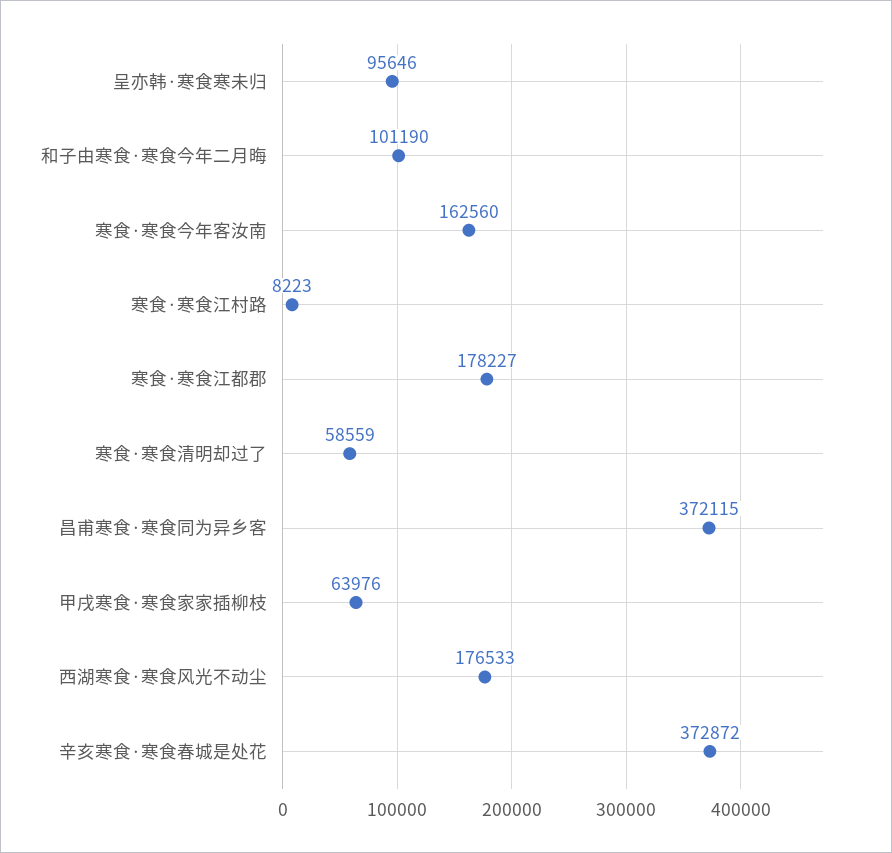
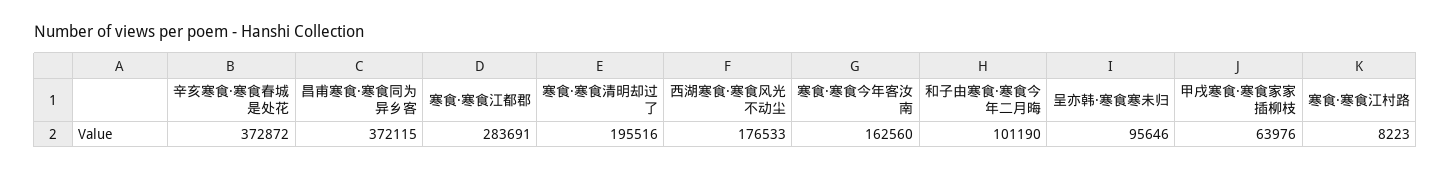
  {
    "呈亦韩·寒食寒未归": 95646,
    "和子由寒食·寒食今年二月晦": 101190,
    "寒食·寒食今年客汝南": 162560,
    "寒食·寒食江村路": 8223,
-   "寒食·寒食江都郡": 178227,
+   "寒食·寒食江都郡": 283691,
-   "寒食·寒食清明却过了": 58559,
+   "寒食·寒食清明却过了": 195516,
    "昌甫寒食·寒食同为异乡客": 372115,
    "甲戌寒食·寒食家家插柳枝": 63976,
    "西湖寒食·寒食风光不动尘": 176533,
    "辛亥寒食·寒食春城是处花": 372872
  }

